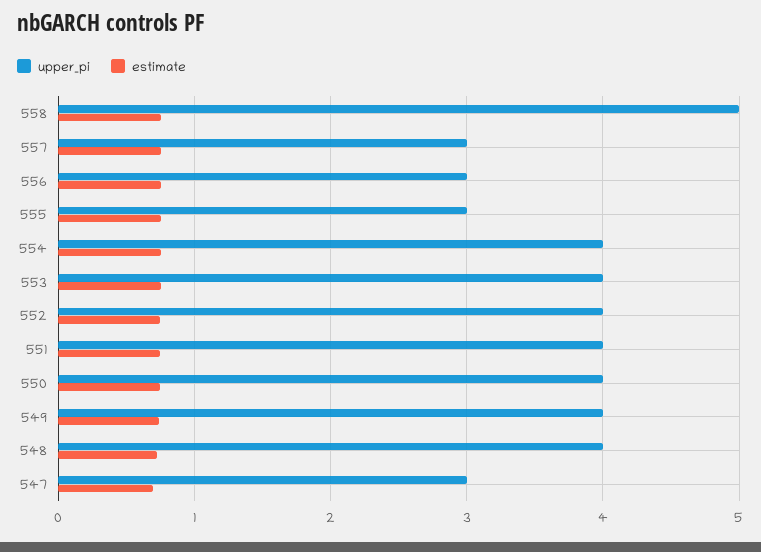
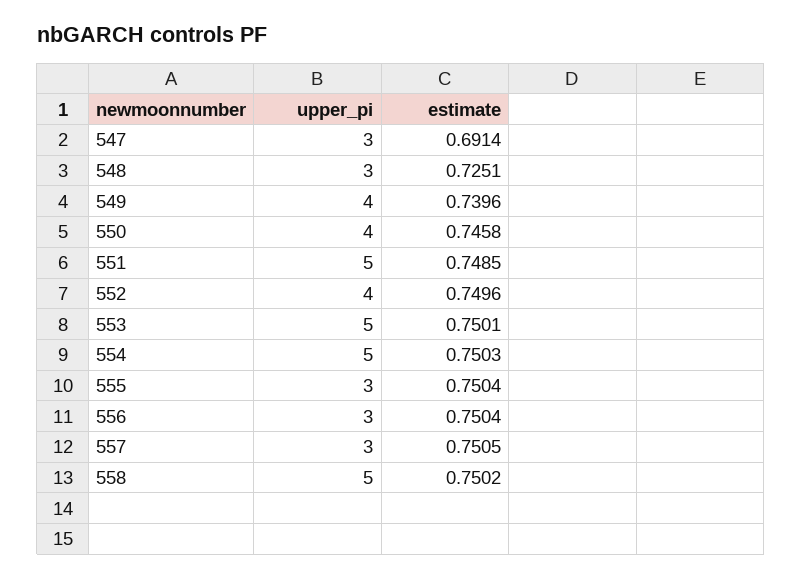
  {
    "upper_pi": {
      "558": 5,
      "557": 3,
      "556": 3,
      "555": 3,
-     "554": 4,
+     "554": 5,
-     "553": 4,
+     "553": 5,
      "552": 4,
-     "551": 4,
+     "551": 5,
      "550": 4,
      "549": 4,
-     "548": 4,
+     "548": 3,
      "547": 3
    },
    "estimate": {
      "558": 0.7502,
      "557": 0.7505,
      "556": 0.7504,
      "555": 0.7504,
      "554": 0.7503,
      "553": 0.7501,
      "552": 0.7496,
      "551": 0.7485,
      "550": 0.7458,
      "549": 0.7396,
      "548": 0.7251,
      "547": 0.6914
    }
  }

